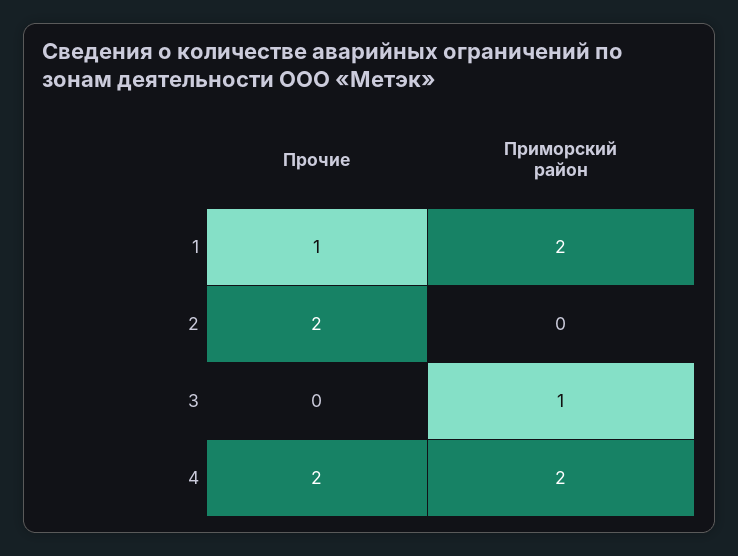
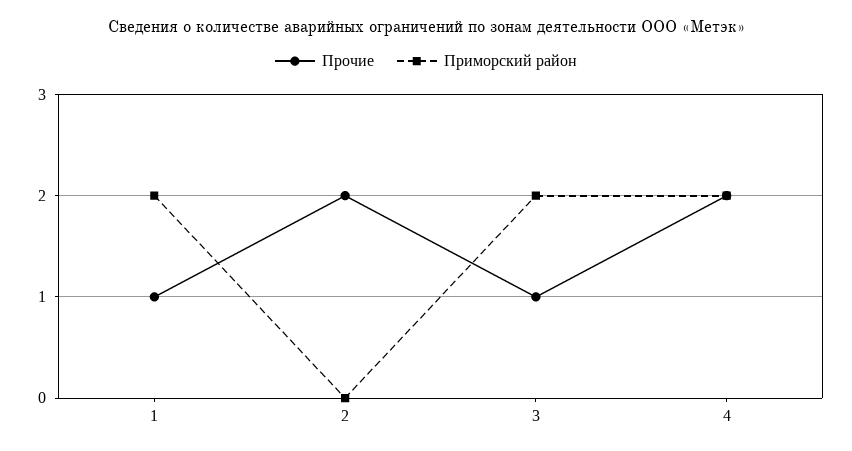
  {
    "Прочие": {
      "1": 1,
      "2": 2,
-     "3": 0,
+     "3": 1,
      "4": 2
    },
    "Приморский район": {
      "1": 2,
      "2": 0,
-     "3": 1,
+     "3": 2,
      "4": 2
    }
  }

